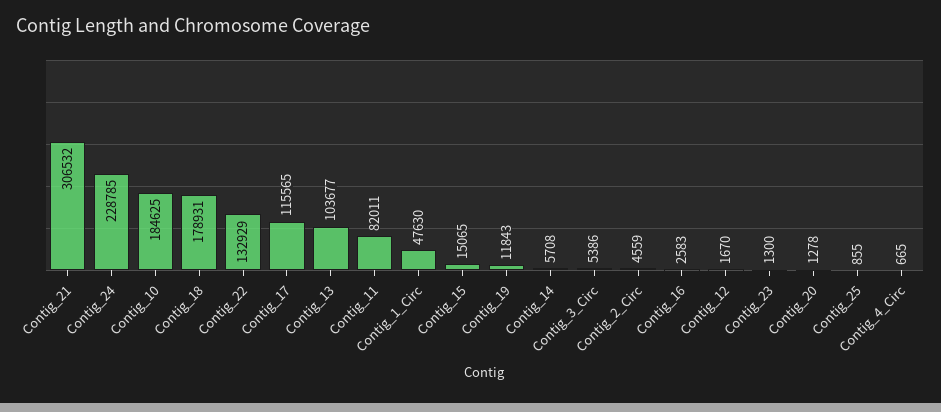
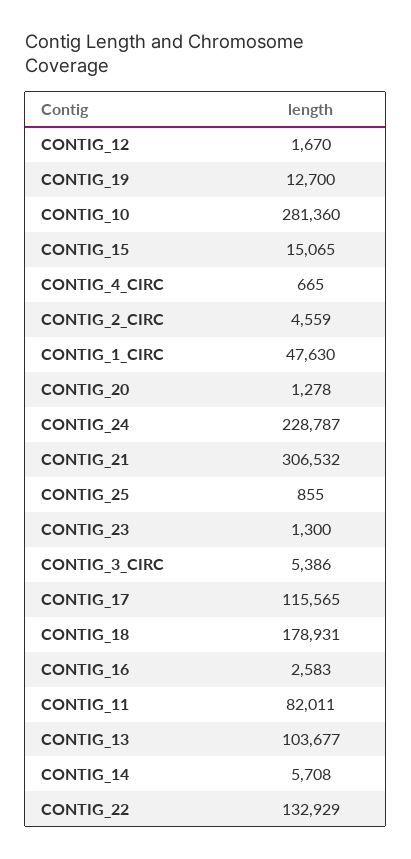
  {
    "Contig_21": 306532,
-   "Contig_24": 228785,
+   "Contig_24": 228787,
-   "Contig_10": 184625,
+   "Contig_10": 281360,
    "Contig_18": 178931,
    "Contig_22": 132929,
    "Contig_17": 115565,
    "Contig_13": 103677,
    "Contig_11": 82011,
    "Contig_1_Circ": 47630,
    "Contig_15": 15065,
-   "Contig_19": 11843,
+   "Contig_19": 12700,
    "Contig_14": 5708,
    "Contig_3_Circ": 5386,
    "Contig_2_Circ": 4559,
    "Contig_16": 2583,
    "Contig_12": 1670,
    "Contig_23": 1300,
    "Contig_20": 1278,
    "Contig_25": 855,
    "Contig_4_Circ": 665
  }

